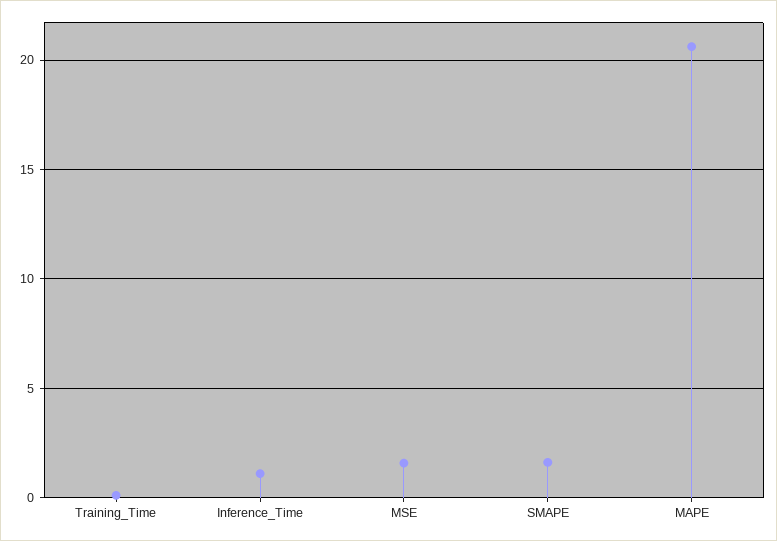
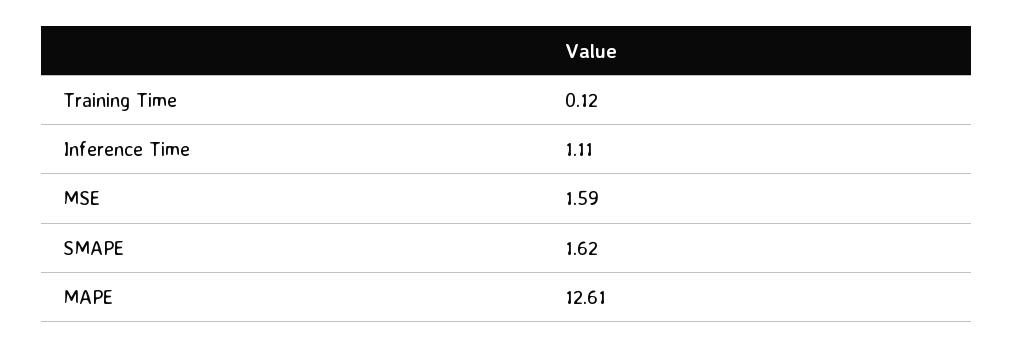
  {
    "Training_Time": 0.12,
    "Inference_Time": 1.11,
    "MSE": 1.59,
    "SMAPE": 1.62,
-   "MAPE": 20.5
+   "MAPE": 12.61
  }

